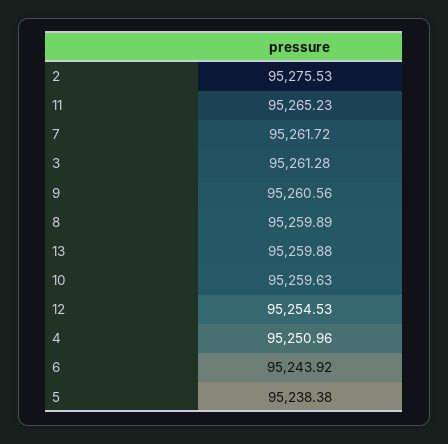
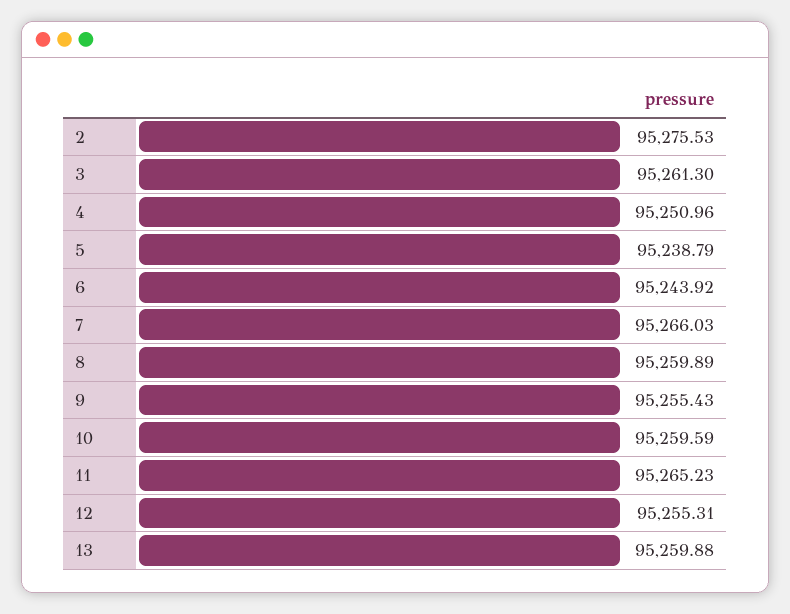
  {
    "2": 95275.53,
    "11": 95265.23,
-   "7": 95261.72,
+   "7": 95266.03,
-   "3": 95261.28,
+   "3": 95261.3,
-   "9": 95260.56,
+   "9": 95255.43,
    "8": 95259.89,
    "13": 95259.88,
-   "10": 95259.63,
+   "10": 95259.59,
-   "12": 95254.53,
+   "12": 95255.31,
    "4": 95250.96,
    "6": 95243.92,
-   "5": 95238.38
+   "5": 95238.79
  }

